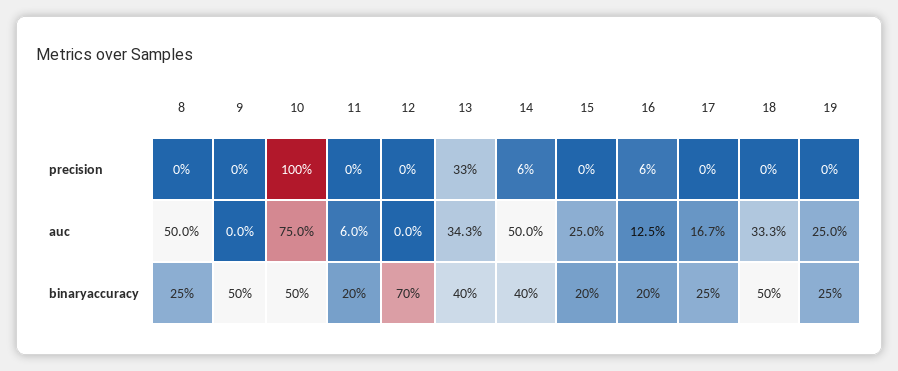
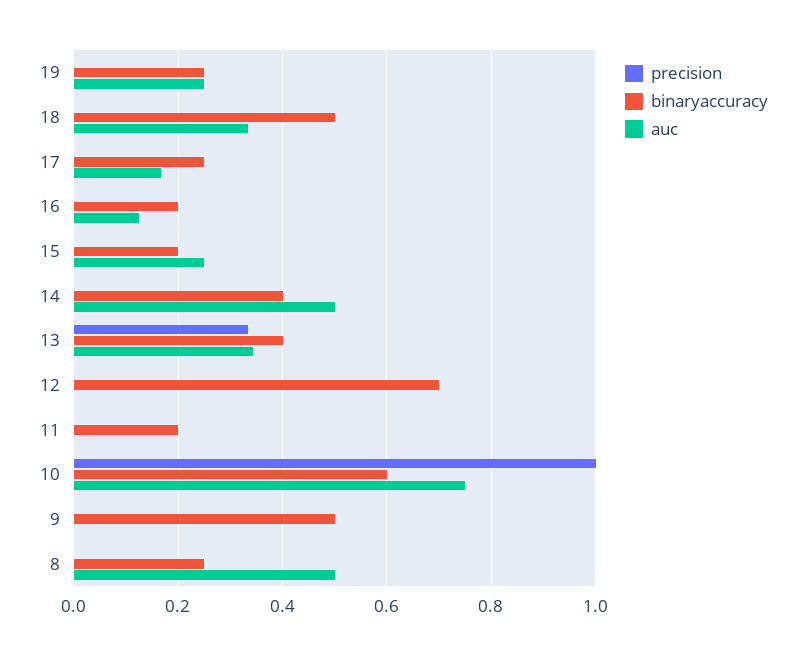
  {
    "precision": {
      "8": 0,
      "9": 0,
      "10": 1,
      "11": 0,
      "12": 0,
      "13": 0.33,
-     "14": 0.06,
+     "14": 0,
      "15": 0,
-     "16": 0.06,
+     "16": 0,
      "17": 0,
      "18": 0,
      "19": 0
    },
    "auc": {
      "8": 0.5,
      "9": 0,
      "10": 0.75,
-     "11": 0.06,
+     "11": 0,
      "12": 0,
      "13": 0.343,
      "14": 0.5,
      "15": 0.25,
      "16": 0.125,
      "17": 0.167,
      "18": 0.333,
      "19": 0.25
    },
    "binaryaccuracy": {
      "8": 0.25,
      "9": 0.5,
-     "10": 0.5,
+     "10": 0.6,
      "11": 0.2,
      "12": 0.7,
      "13": 0.4,
      "14": 0.4,
      "15": 0.2,
      "16": 0.2,
      "17": 0.25,
      "18": 0.5,
      "19": 0.25
    }
  }

